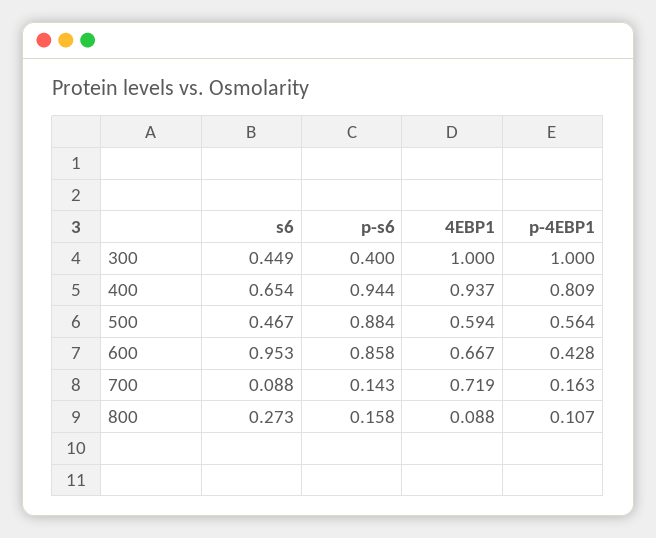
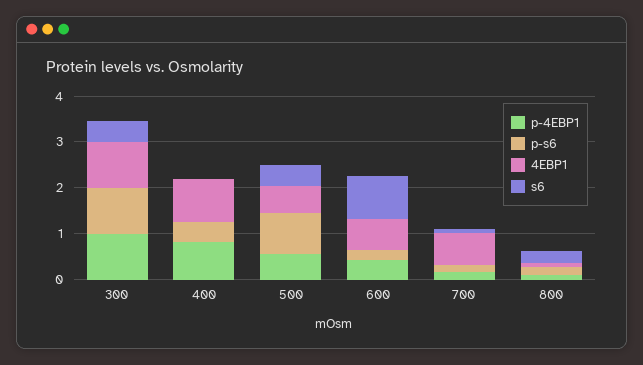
  {
    "s6": {
      "300": 0.449,
-     "400": 0.654,
+     "400": 0,
      "500": 0.467,
      "600": 0.953,
      "700": 0.088,
      "800": 0.273
    },
    "p-s6": {
-     "300": 0.4,
+     "300": 1,
-     "400": 0.944,
+     "400": 0.4,
      "500": 0.884,
-     "600": 0.858,
+     "600": 0.2,
      "700": 0.143,
      "800": 0.158
    },
    "4EBP1": {
      "300": 1,
      "400": 0.937,
      "500": 0.594,
      "600": 0.667,
      "700": 0.719,
      "800": 0.088
    },
    "p-4EBP1": {
      "300": 1,
      "400": 0.809,
      "500": 0.564,
      "600": 0.428,
      "700": 0.163,
      "800": 0.107
    }
  }

